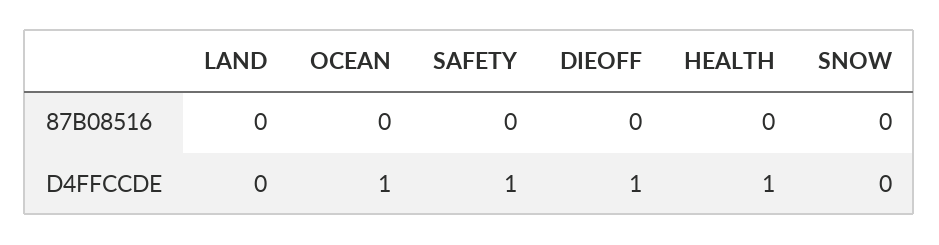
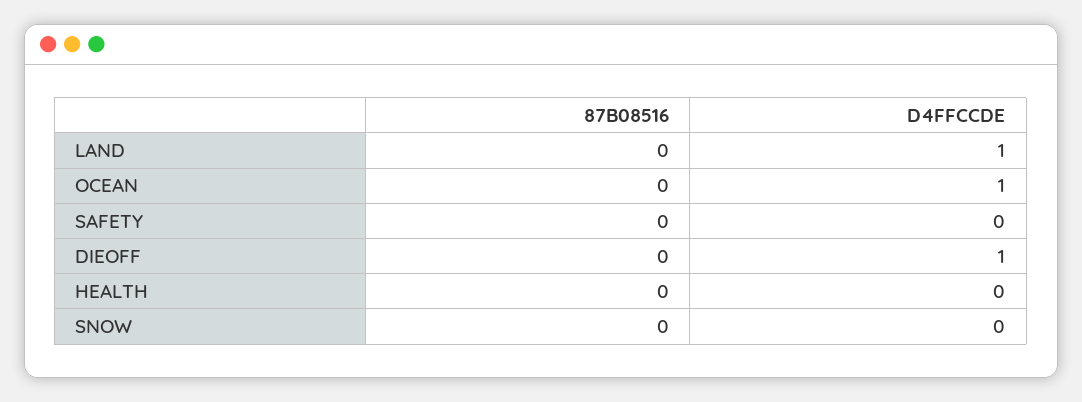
  {
    "LAND": {
      "87B08516": 0,
-     "D4FFCCDE": 0
+     "D4FFCCDE": 1
    },
    "OCEAN": {
      "87B08516": 0,
      "D4FFCCDE": 1
    },
    "SAFETY": {
      "87B08516": 0,
-     "D4FFCCDE": 1
+     "D4FFCCDE": 0
    },
    "DIEOFF": {
      "87B08516": 0,
      "D4FFCCDE": 1
    },
    "HEALTH": {
      "87B08516": 0,
-     "D4FFCCDE": 1
+     "D4FFCCDE": 0
    },
    "SNOW": {
      "87B08516": 0,
      "D4FFCCDE": 0
    }
  }

